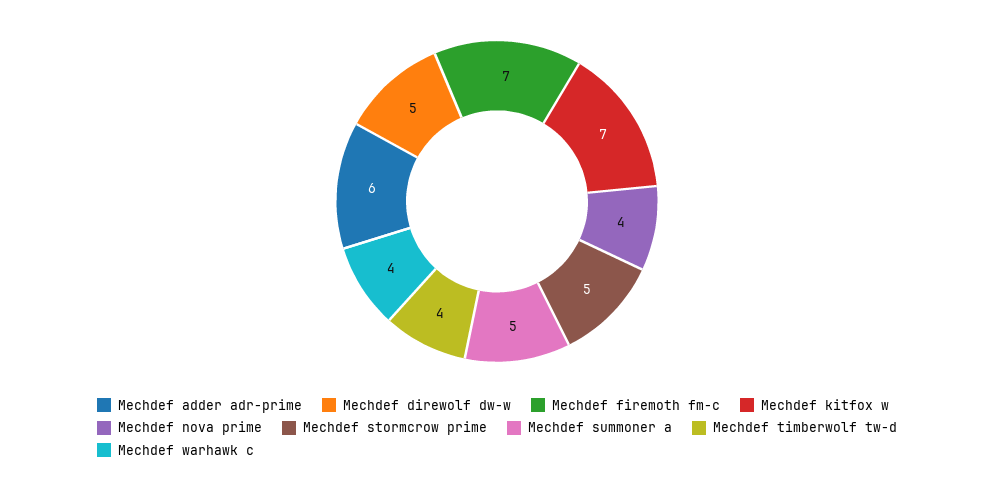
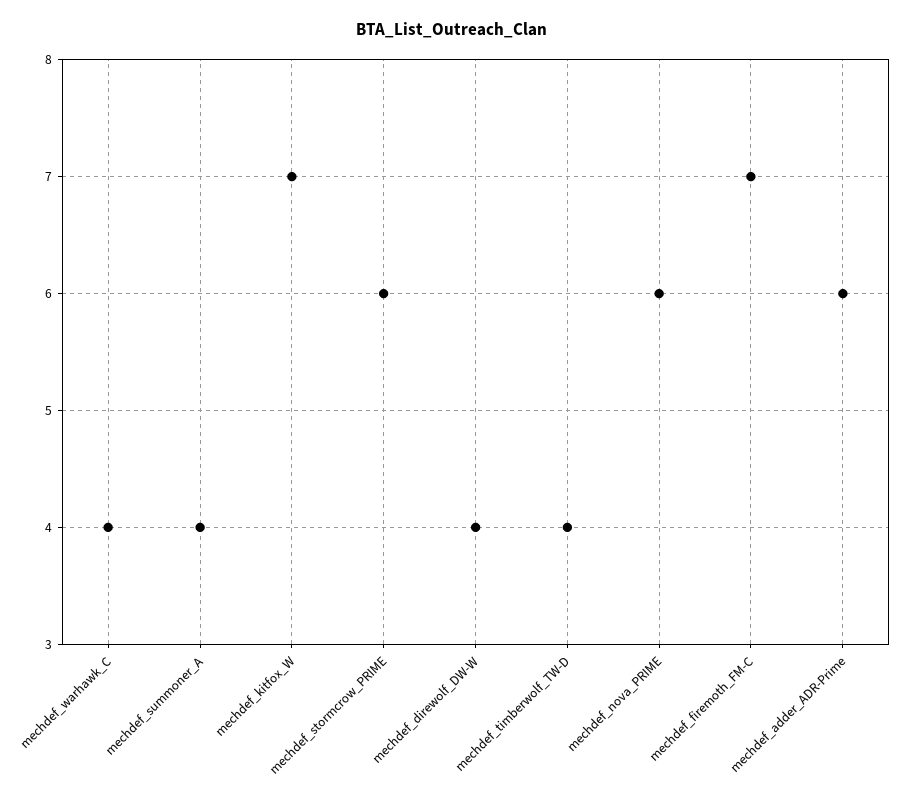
  {
    "Mechdef adder adr-prime": 6,
-   "Mechdef direwolf dw-w": 5,
+   "Mechdef direwolf dw-w": 4,
    "Mechdef firemoth fm-c": 7,
    "Mechdef kitfox w": 7,
-   "Mechdef nova prime": 4,
+   "Mechdef nova prime": 6,
-   "Mechdef stormcrow prime": 5,
+   "Mechdef stormcrow prime": 6,
-   "Mechdef summoner a": 5,
+   "Mechdef summoner a": 4,
    "Mechdef timberwolf tw-d": 4,
    "Mechdef warhawk c": 4
  }

